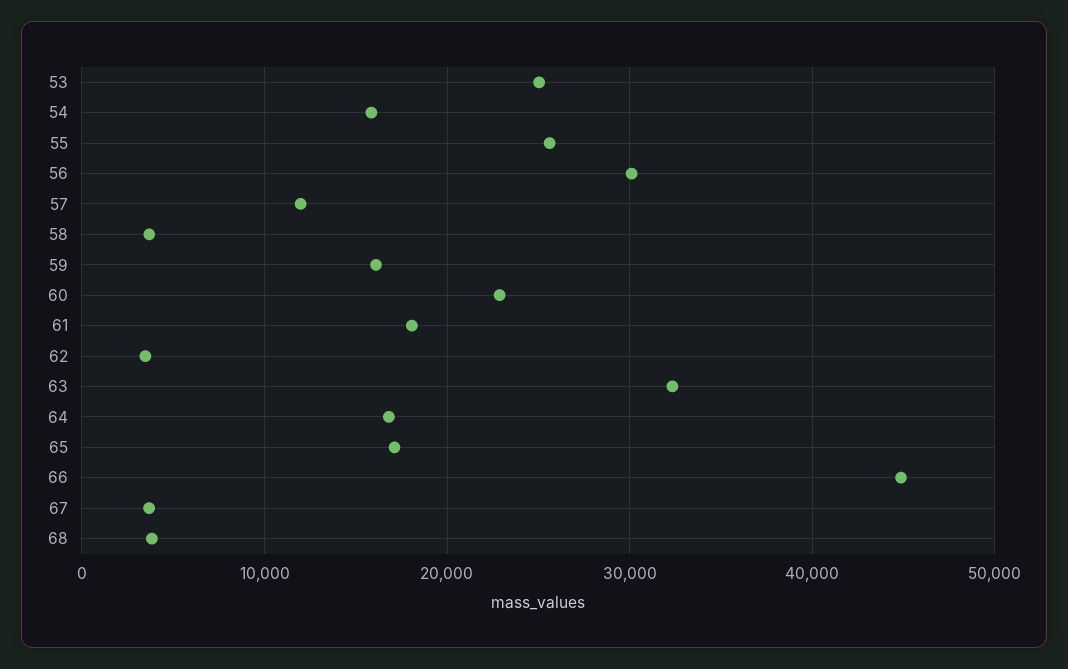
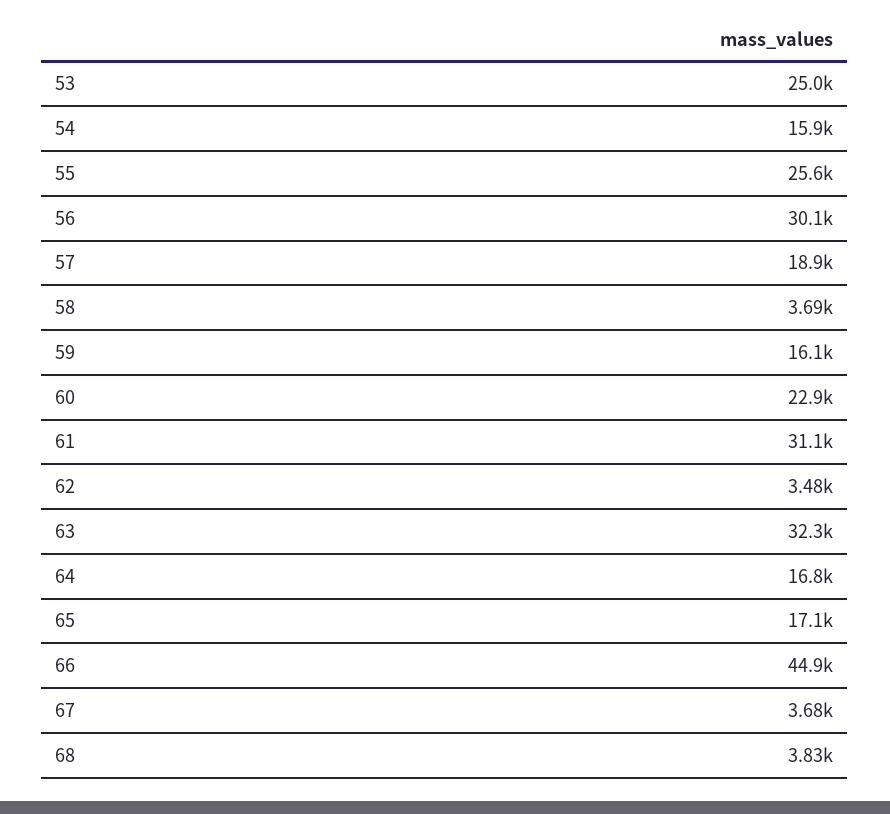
  {
    "53": 25000,
    "54": 15900,
    "55": 25600,
    "56": 30100,
-   "57": 12000,
+   "57": 18900,
    "58": 3690,
    "59": 16100,
    "60": 22900,
-   "61": 18000,
+   "61": 31100,
    "62": 3480,
    "63": 32300,
    "64": 16800,
    "65": 17100,
    "66": 44900,
    "67": 3680,
    "68": 3830
  }

